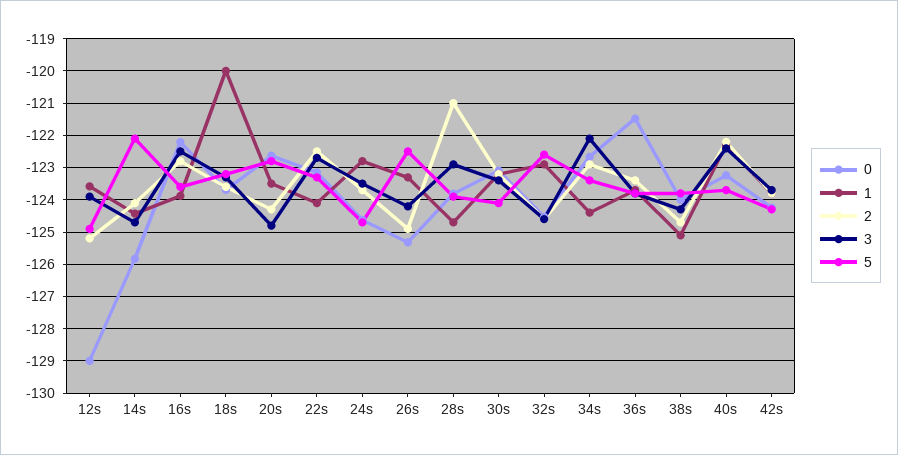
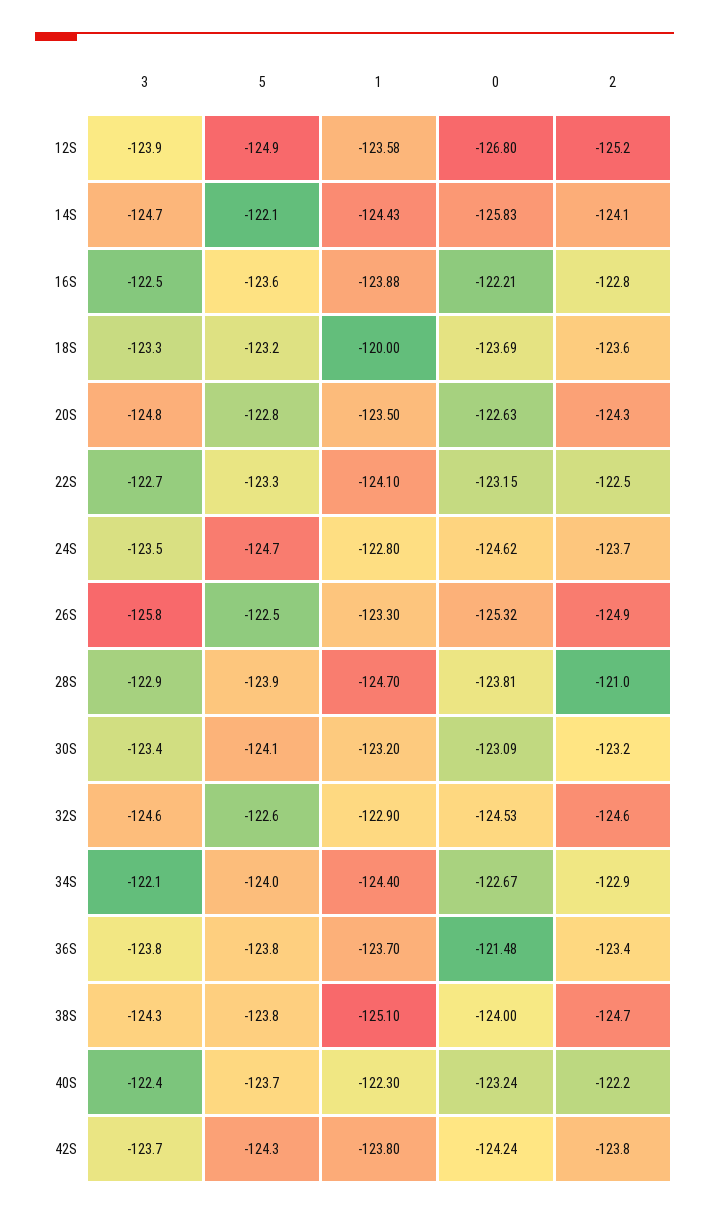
  {
    "0": {
-     "12s": -129,
+     "12s": -126.8,
      "14s": -125.83,
      "16s": -122.21,
      "18s": -123.69,
      "20s": -122.63,
      "22s": -123.15,
      "24s": -124.62,
      "26s": -125.32,
      "28s": -123.81,
      "30s": -123.09,
      "32s": -124.53,
      "34s": -122.67,
      "36s": -121.48,
      "38s": -124,
      "40s": -123.24,
      "42s": -124.24
    },
    "1": {
      "12s": -123.58,
      "14s": -124.43,
      "16s": -123.88,
      "18s": -120,
      "20s": -123.5,
      "22s": -124.1,
      "24s": -122.8,
      "26s": -123.3,
      "28s": -124.7,
      "30s": -123.2,
      "32s": -122.9,
      "34s": -124.4,
      "36s": -123.7,
      "38s": -125.1,
      "40s": -122.3,
      "42s": -123.8
    },
    "2": {
      "12s": -125.2,
      "14s": -124.1,
      "16s": -122.8,
      "18s": -123.6,
      "20s": -124.3,
      "22s": -122.5,
      "24s": -123.7,
      "26s": -124.9,
      "28s": -121,
      "30s": -123.2,
      "32s": -124.6,
      "34s": -122.9,
      "36s": -123.4,
      "38s": -124.7,
      "40s": -122.2,
      "42s": -123.8
    },
    "3": {
      "12s": -123.9,
      "14s": -124.7,
      "16s": -122.5,
      "18s": -123.3,
      "20s": -124.8,
      "22s": -122.7,
      "24s": -123.5,
-     "26s": -124.2,
+     "26s": -125.8,
      "28s": -122.9,
      "30s": -123.4,
      "32s": -124.6,
      "34s": -122.1,
      "36s": -123.8,
      "38s": -124.3,
      "40s": -122.4,
      "42s": -123.7
    },
    "5": {
      "12s": -124.9,
      "14s": -122.1,
      "16s": -123.6,
      "18s": -123.2,
      "20s": -122.8,
      "22s": -123.3,
      "24s": -124.7,
      "26s": -122.5,
      "28s": -123.9,
      "30s": -124.1,
      "32s": -122.6,
-     "34s": -123.4,
+     "34s": -124,
      "36s": -123.8,
      "38s": -123.8,
      "40s": -123.7,
      "42s": -124.3
    }
  }

